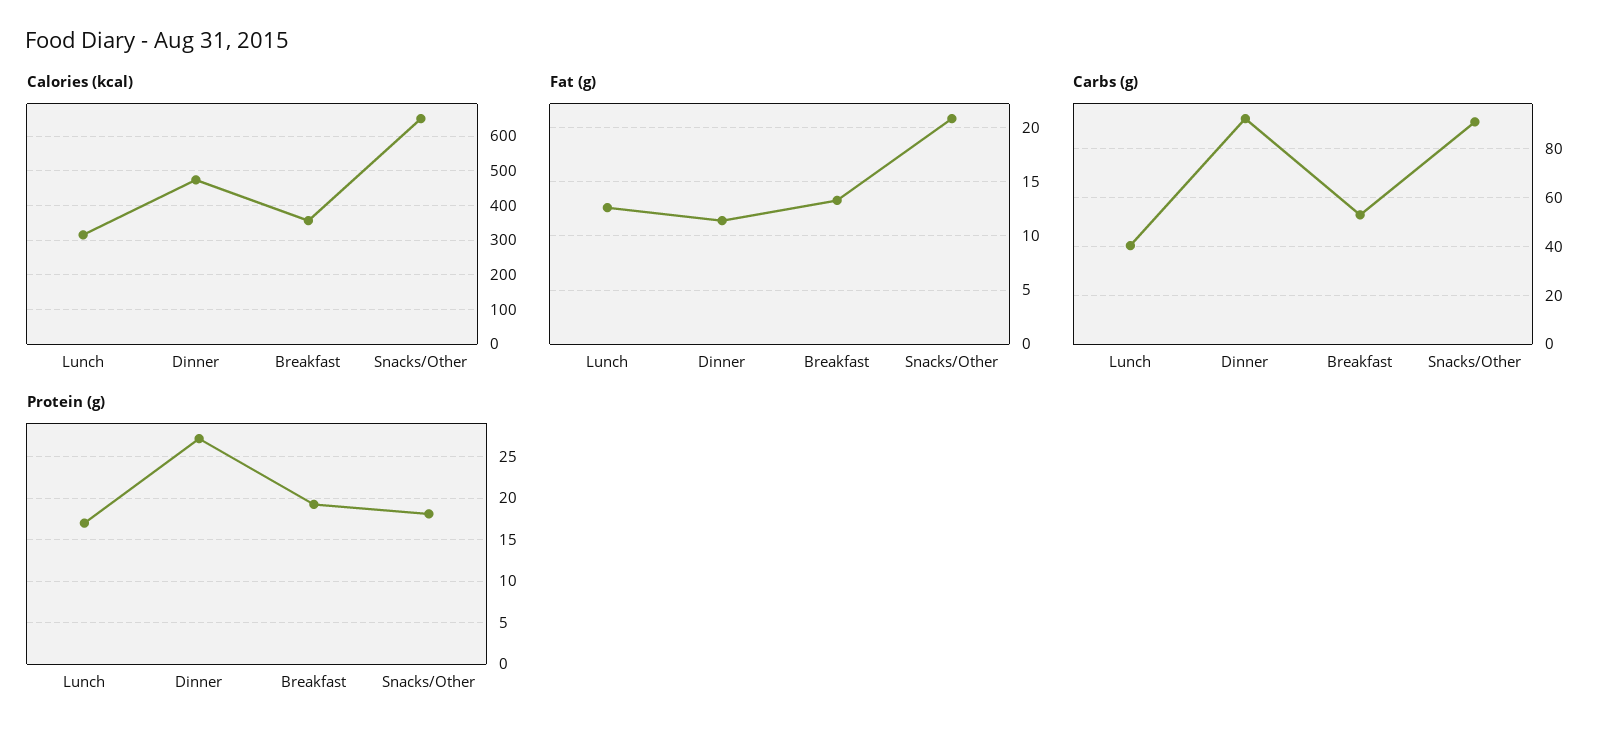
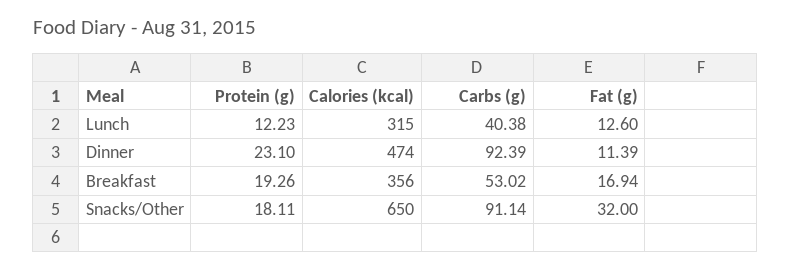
  {
    "Calories (kcal)": {
      "Lunch": 315,
      "Dinner": 474,
      "Breakfast": 356,
      "Snacks/Other": 650
    },
    "Fat (g)": {
      "Lunch": 12.6,
      "Dinner": 11.39,
-     "Breakfast": 13,
+     "Breakfast": 16.94,
-     "Snacks/Other": 21
+     "Snacks/Other": 32
    },
    "Carbs (g)": {
      "Lunch": 40.38,
      "Dinner": 92.39,
      "Breakfast": 53.02,
      "Snacks/Other": 91.14
    },
    "Protein (g)": {
-     "Lunch": 17,
+     "Lunch": 12.23,
-     "Dinner": 27,
+     "Dinner": 23.1,
      "Breakfast": 19.26,
      "Snacks/Other": 18.11
    }
  }

